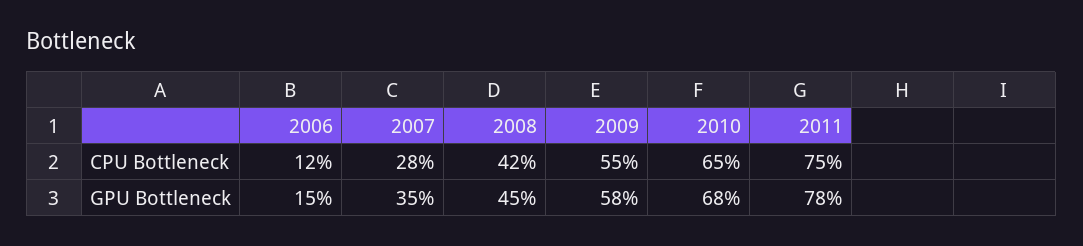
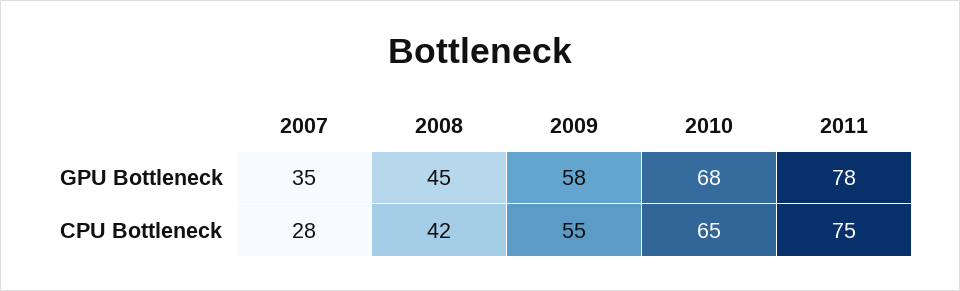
  {
-   "2006": {
-     "CPU Bottleneck": 12,
-     "GPU Bottleneck": 15
-   },
    "2007": {
      "CPU Bottleneck": 28,
      "GPU Bottleneck": 35
    },
    "2008": {
      "CPU Bottleneck": 42,
      "GPU Bottleneck": 45
    },
    "2009": {
      "CPU Bottleneck": 55,
      "GPU Bottleneck": 58
    },
    "2010": {
      "CPU Bottleneck": 65,
      "GPU Bottleneck": 68
    },
    "2011": {
      "CPU Bottleneck": 75,
      "GPU Bottleneck": 78
    }
  }

